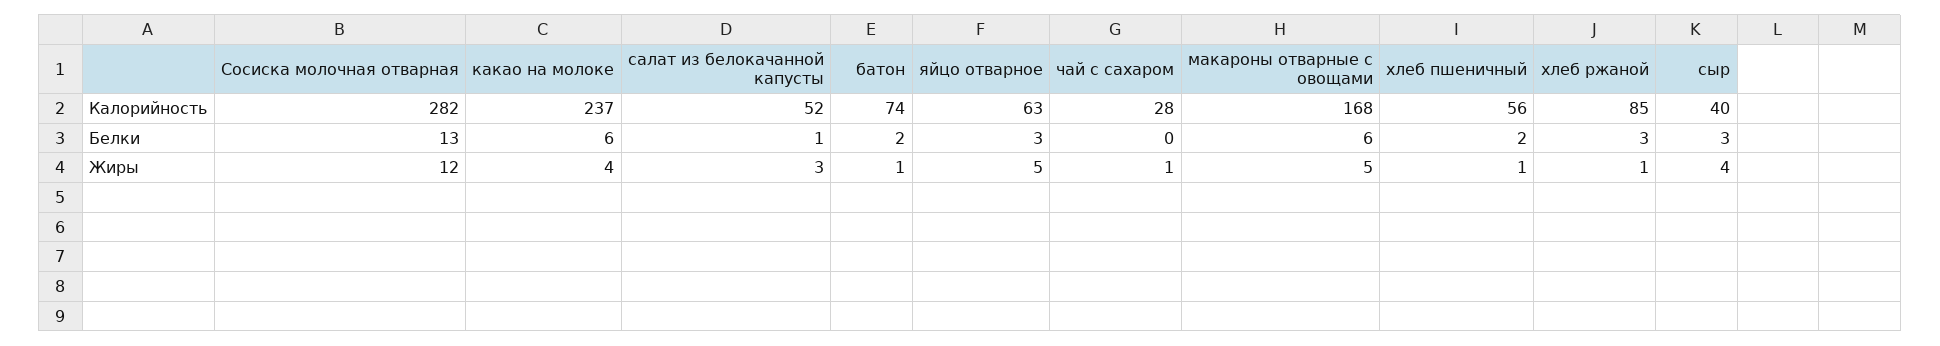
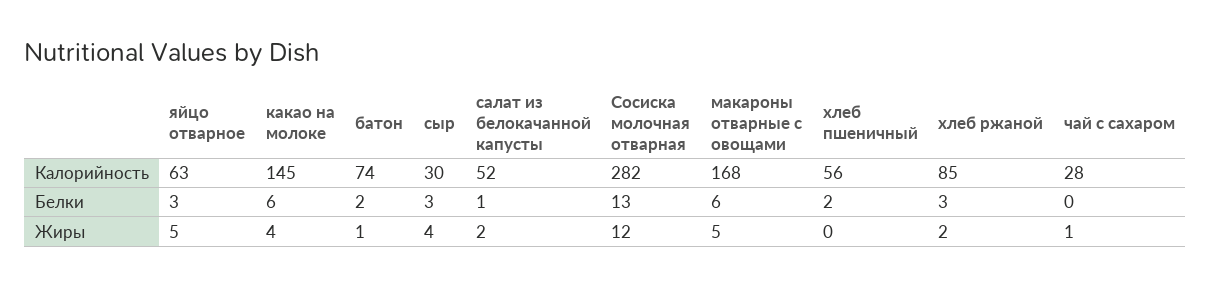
  {
    "Сосиска молочная отварная": {
      "Калорийность": 282,
      "Белки": 13,
      "Жиры": 12
    },
    "какао на молоке": {
-     "Калорийность": 237,
+     "Калорийность": 145,
      "Белки": 6,
      "Жиры": 4
    },
    "салат из белокачанной капусты": {
      "Калорийность": 52,
      "Белки": 1,
-     "Жиры": 3
+     "Жиры": 2
    },
    "батон": {
      "Калорийность": 74,
      "Белки": 2,
      "Жиры": 1
    },
    "яйцо отварное": {
      "Калорийность": 63,
      "Белки": 3,
      "Жиры": 5
    },
    "чай с сахаром": {
      "Калорийность": 28,
      "Белки": 0,
      "Жиры": 1
    },
    "макароны отварные с овощами": {
      "Калорийность": 168,
      "Белки": 6,
      "Жиры": 5
    },
    "хлеб пшеничный": {
      "Калорийность": 56,
      "Белки": 2,
-     "Жиры": 1
+     "Жиры": 0
    },
    "хлеб ржаной": {
      "Калорийность": 85,
      "Белки": 3,
-     "Жиры": 1
+     "Жиры": 2
    },
    "сыр": {
-     "Калорийность": 40,
+     "Калорийность": 30,
      "Белки": 3,
      "Жиры": 4
    }
  }

